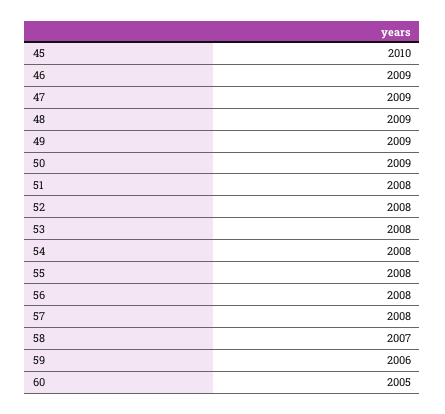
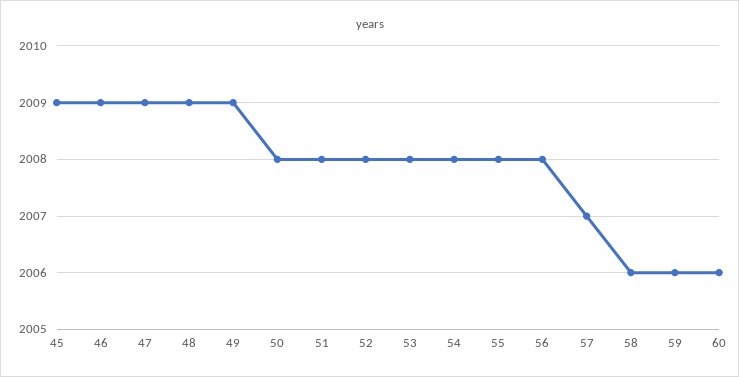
  {
-   "45": 2010,
+   "45": 2009,
    "46": 2009,
    "47": 2009,
    "48": 2009,
    "49": 2009,
-   "50": 2009,
+   "50": 2008,
    "51": 2008,
    "52": 2008,
    "53": 2008,
    "54": 2008,
    "55": 2008,
    "56": 2008,
-   "57": 2008,
+   "57": 2007,
-   "58": 2007,
+   "58": 2006,
    "59": 2006,
-   "60": 2005
+   "60": 2006
  }

